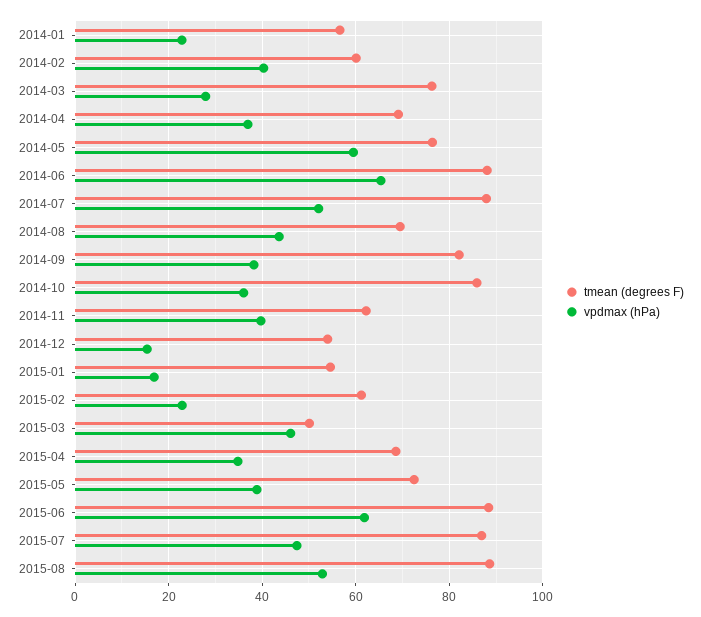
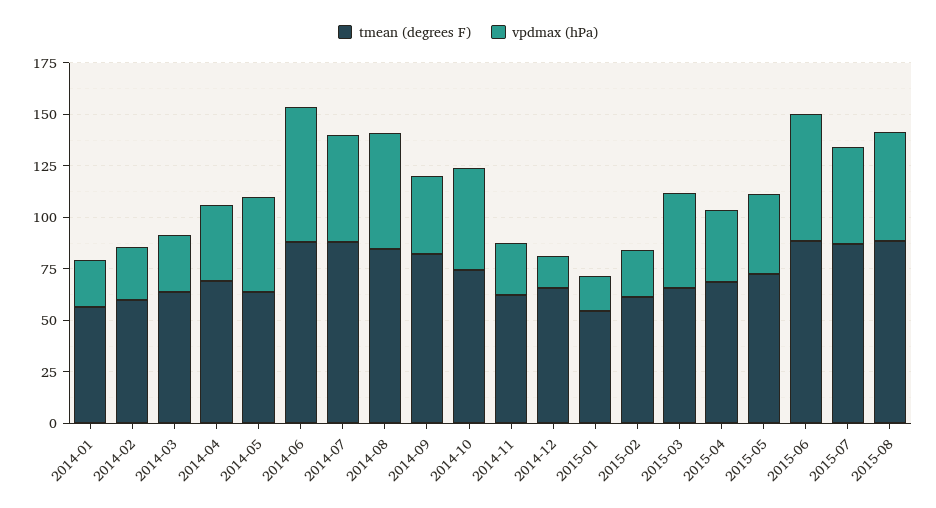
  {
    "tmean (degrees F)": {
      "2014-01": 56,
      "2014-02": 60,
-     "2014-03": 76,
+     "2014-03": 65,
      "2014-04": 70,
-     "2014-05": 76,
+     "2014-05": 65,
      "2014-06": 88,
      "2014-07": 88,
-     "2014-08": 70,
+     "2014-08": 85,
      "2014-09": 82,
-     "2014-10": 86,
+     "2014-10": 75,
      "2014-11": 62,
-     "2014-12": 54,
+     "2014-12": 65,
      "2015-01": 54,
      "2015-02": 62,
-     "2015-03": 50,
+     "2015-03": 65,
      "2015-04": 68,
      "2015-05": 72,
      "2015-06": 88,
      "2015-07": 86,
      "2015-08": 88
    },
    "vpdmax (hPa)": {
      "2014-01": 22,
-     "2014-02": 40,
+     "2014-02": 25,
      "2014-03": 28,
      "2014-04": 36,
-     "2014-05": 60,
+     "2014-05": 45,
      "2014-06": 66,
      "2014-07": 52,
-     "2014-08": 44,
+     "2014-08": 55,
      "2014-09": 38,
-     "2014-10": 36,
+     "2014-10": 50,
-     "2014-11": 40,
+     "2014-11": 25,
      "2014-12": 16,
      "2015-01": 16,
      "2015-02": 22,
      "2015-03": 46,
      "2015-04": 34,
      "2015-05": 38,
      "2015-06": 62,
      "2015-07": 48,
      "2015-08": 52
    }
  }

